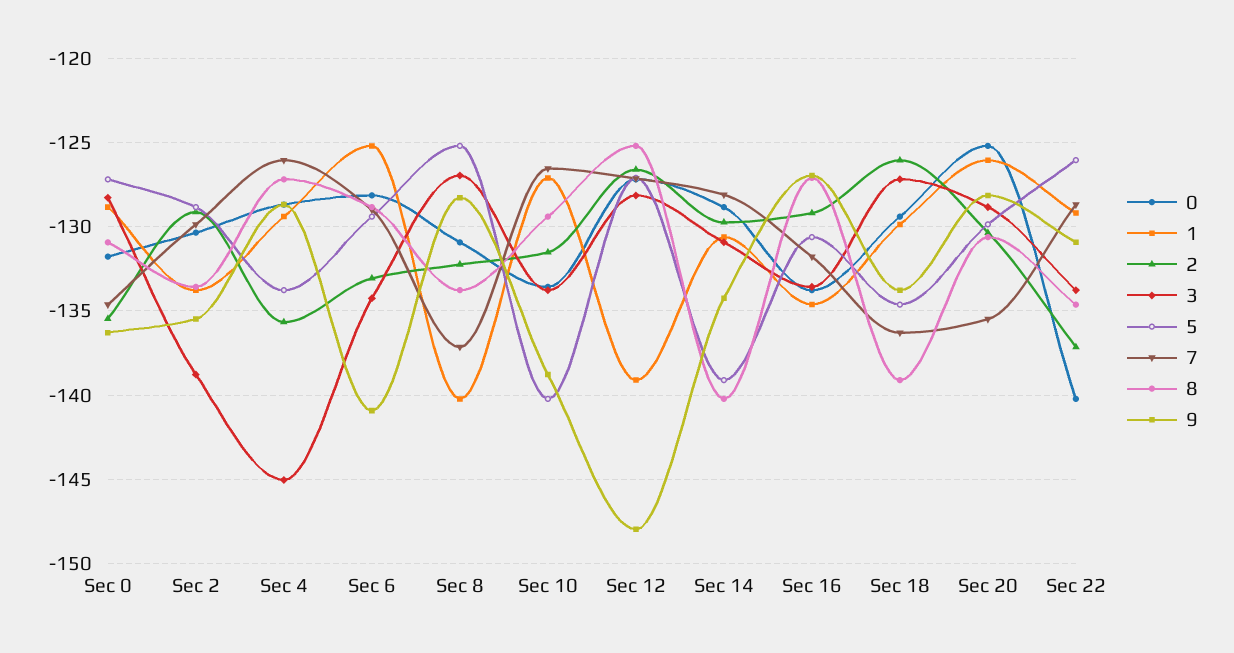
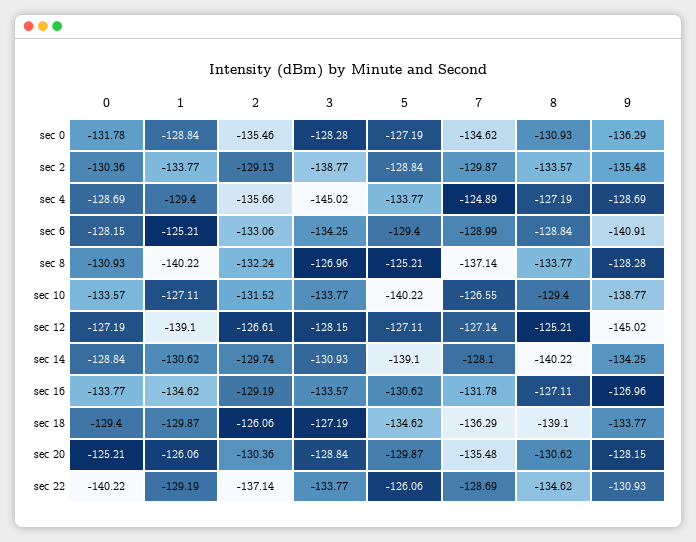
  {
    "0": {
      "Sec 0": -131.78,
      "Sec 2": -130.36,
      "Sec 4": -128.69,
      "Sec 6": -128.15,
      "Sec 8": -130.93,
      "Sec 10": -133.57,
      "Sec 12": -127.19,
      "Sec 14": -128.84,
      "Sec 16": -133.77,
      "Sec 18": -129.4,
      "Sec 20": -125.21,
      "Sec 22": -140.22
    },
    "1": {
      "Sec 0": -128.84,
      "Sec 2": -133.77,
      "Sec 4": -129.4,
      "Sec 6": -125.21,
      "Sec 8": -140.22,
      "Sec 10": -127.11,
      "Sec 12": -139.1,
      "Sec 14": -130.62,
      "Sec 16": -134.62,
      "Sec 18": -129.87,
      "Sec 20": -126.06,
      "Sec 22": -129.19
    },
    "2": {
      "Sec 0": -135.46,
      "Sec 2": -129.13,
      "Sec 4": -135.66,
      "Sec 6": -133.06,
      "Sec 8": -132.24,
      "Sec 10": -131.52,
      "Sec 12": -126.61,
      "Sec 14": -129.74,
      "Sec 16": -129.19,
      "Sec 18": -126.06,
      "Sec 20": -130.36,
      "Sec 22": -137.14
    },
    "3": {
      "Sec 0": -128.28,
      "Sec 2": -138.77,
      "Sec 4": -145.02,
      "Sec 6": -134.25,
      "Sec 8": -126.96,
      "Sec 10": -133.77,
      "Sec 12": -128.15,
      "Sec 14": -130.93,
      "Sec 16": -133.57,
      "Sec 18": -127.19,
      "Sec 20": -128.84,
      "Sec 22": -133.77
    },
    "5": {
      "Sec 0": -127.19,
      "Sec 2": -128.84,
      "Sec 4": -133.77,
      "Sec 6": -129.4,
      "Sec 8": -125.21,
      "Sec 10": -140.22,
      "Sec 12": -127.11,
      "Sec 14": -139.1,
      "Sec 16": -130.62,
      "Sec 18": -134.62,
      "Sec 20": -129.87,
      "Sec 22": -126.06
    },
    "7": {
      "Sec 0": -134.62,
      "Sec 2": -129.87,
-     "Sec 4": -126,
+     "Sec 4": -124.89,
      "Sec 6": -128.99,
      "Sec 8": -137.14,
      "Sec 10": -126.55,
      "Sec 12": -127.14,
      "Sec 14": -128.1,
      "Sec 16": -131.78,
      "Sec 18": -136.29,
      "Sec 20": -135.48,
      "Sec 22": -128.69
    },
    "8": {
      "Sec 0": -130.93,
      "Sec 2": -133.57,
      "Sec 4": -127.19,
      "Sec 6": -128.84,
      "Sec 8": -133.77,
      "Sec 10": -129.4,
      "Sec 12": -125.21,
      "Sec 14": -140.22,
      "Sec 16": -127.11,
      "Sec 18": -139.1,
      "Sec 20": -130.62,
      "Sec 22": -134.62
    },
    "9": {
      "Sec 0": -136.29,
      "Sec 2": -135.48,
      "Sec 4": -128.69,
      "Sec 6": -140.91,
      "Sec 8": -128.28,
      "Sec 10": -138.77,
-     "Sec 12": -148,
+     "Sec 12": -145.02,
      "Sec 14": -134.25,
      "Sec 16": -126.96,
      "Sec 18": -133.77,
      "Sec 20": -128.15,
      "Sec 22": -130.93
    }
  }

